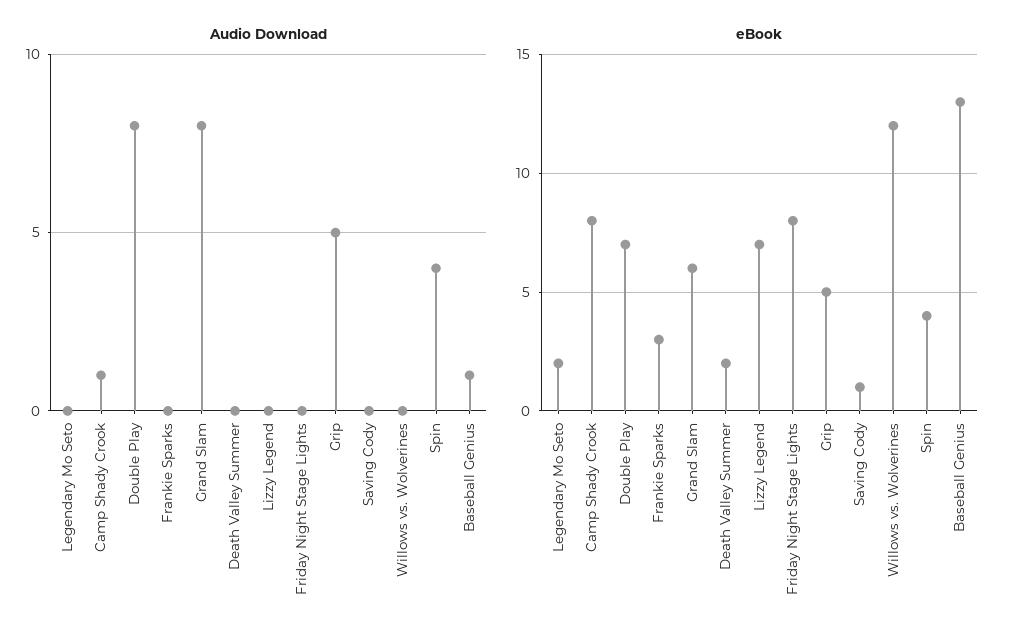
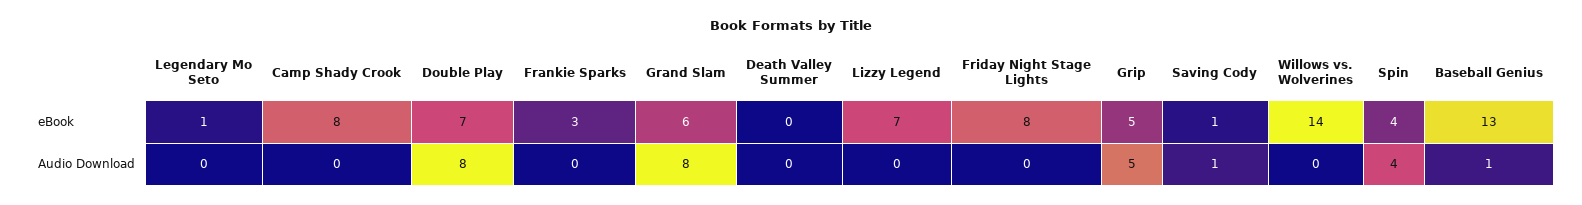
  {
    "Audio Download": {
      "Legendary Mo Seto": 0,
-     "Camp Shady Crook": 1,
+     "Camp Shady Crook": 0,
      "Double Play": 8,
      "Frankie Sparks": 0,
      "Grand Slam": 8,
      "Death Valley Summer": 0,
      "Lizzy Legend": 0,
      "Friday Night Stage Lights": 0,
      "Grip": 5,
-     "Saving Cody": 0,
+     "Saving Cody": 1,
      "Willows vs. Wolverines": 0,
      "Spin": 4,
      "Baseball Genius": 1
    },
    "eBook": {
-     "Legendary Mo Seto": 2,
+     "Legendary Mo Seto": 1,
      "Camp Shady Crook": 8,
      "Double Play": 7,
      "Frankie Sparks": 3,
      "Grand Slam": 6,
-     "Death Valley Summer": 2,
+     "Death Valley Summer": 0,
      "Lizzy Legend": 7,
      "Friday Night Stage Lights": 8,
      "Grip": 5,
      "Saving Cody": 1,
-     "Willows vs. Wolverines": 12,
+     "Willows vs. Wolverines": 14,
      "Spin": 4,
      "Baseball Genius": 13
    }
  }

